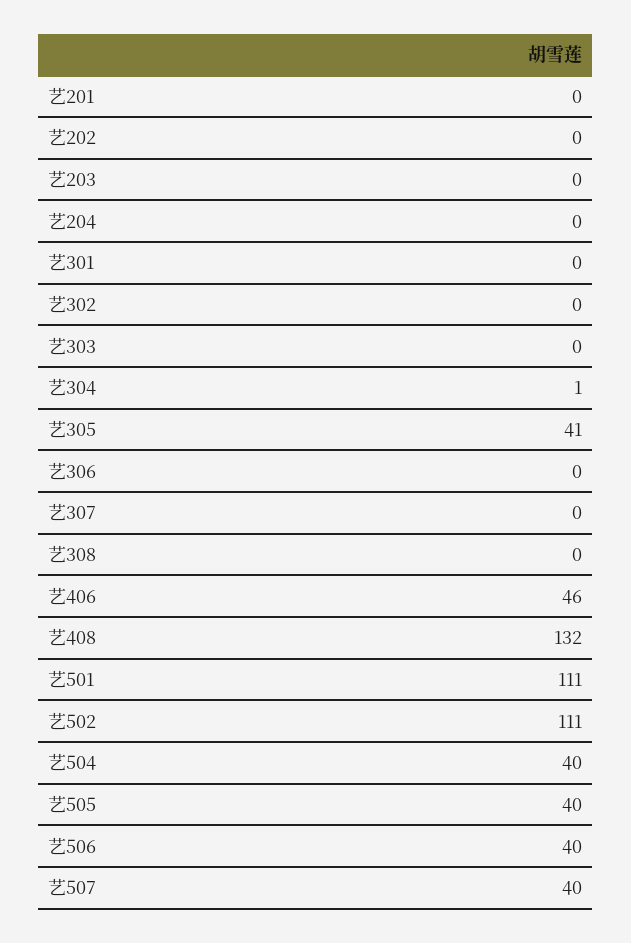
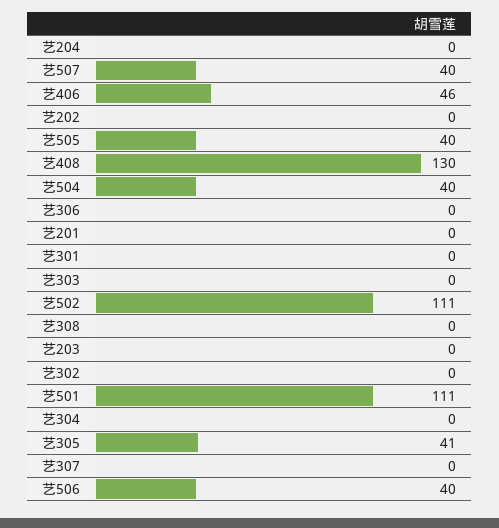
  {
    "艺201": 0,
    "艺202": 0,
    "艺203": 0,
    "艺204": 0,
    "艺301": 0,
    "艺302": 0,
    "艺303": 0,
-   "艺304": 1,
+   "艺304": 0,
    "艺305": 41,
    "艺306": 0,
    "艺307": 0,
    "艺308": 0,
    "艺406": 46,
-   "艺408": 132,
+   "艺408": 130,
    "艺501": 111,
    "艺502": 111,
    "艺504": 40,
    "艺505": 40,
    "艺506": 40,
    "艺507": 40
  }

